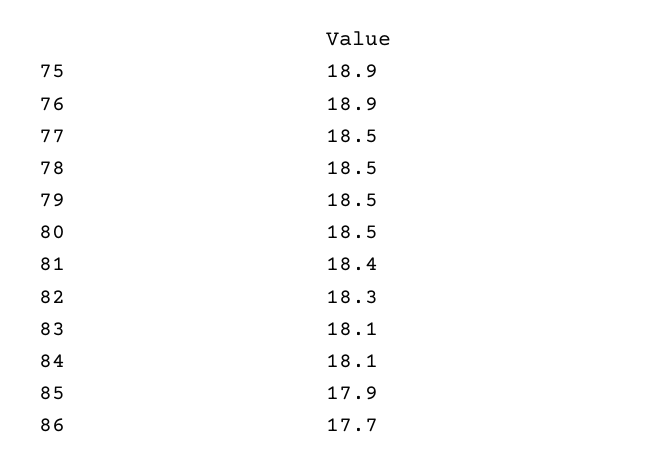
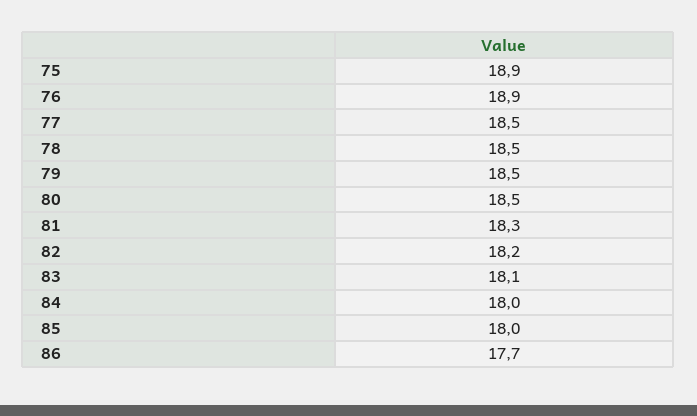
  {
    "75": 18.9,
    "76": 18.9,
    "77": 18.5,
    "78": 18.5,
    "79": 18.5,
    "80": 18.5,
-   "81": 18.4,
+   "81": 18.3,
-   "82": 18.3,
+   "82": 18.2,
    "83": 18.1,
-   "84": 18.1,
+   "84": 18,
-   "85": 17.9,
+   "85": 18,
    "86": 17.7
  }

